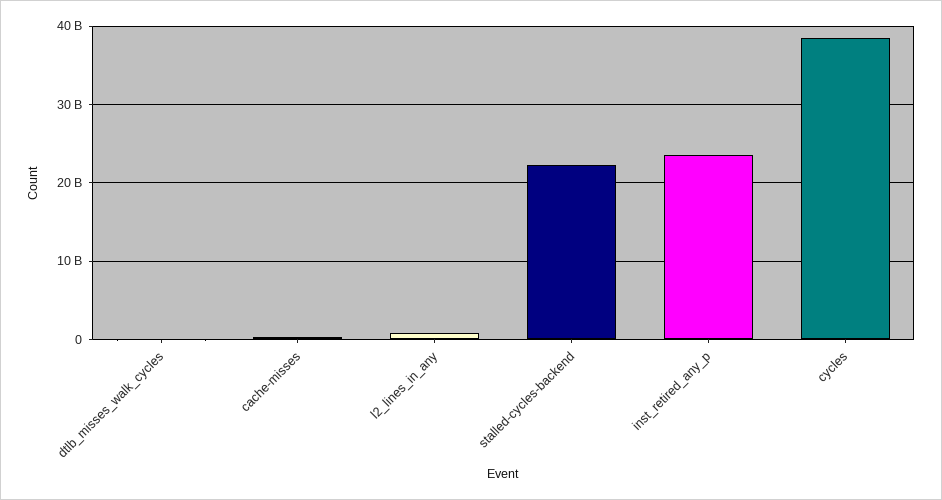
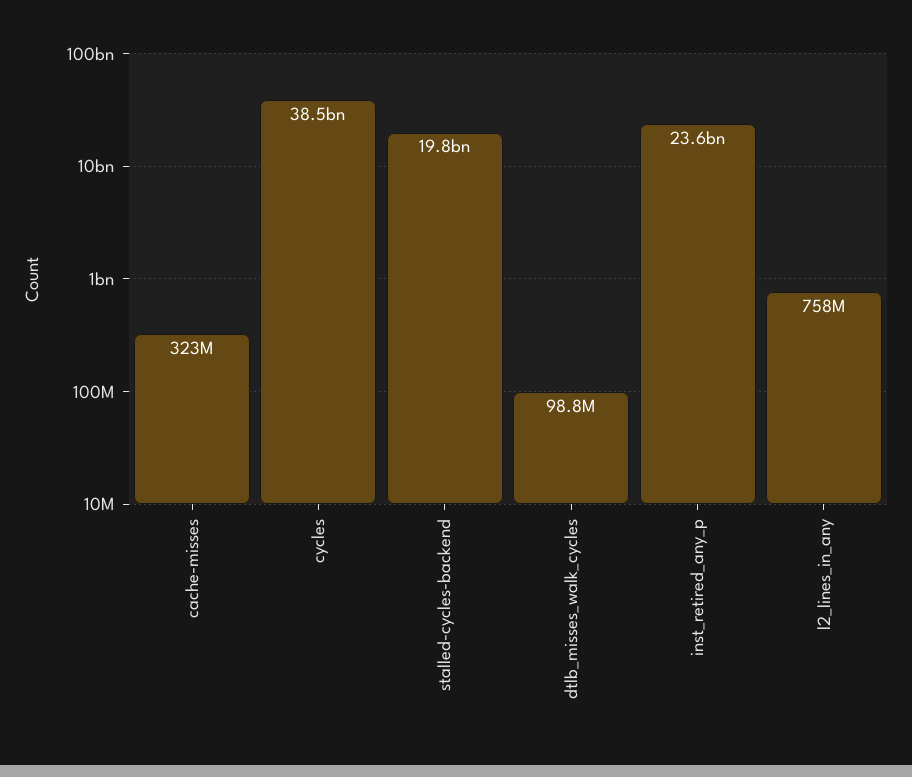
  {
    "dtlb_misses_walk_cycles": 98800000,
    "cache-misses": 323000000,
    "l2_lines_in_any": 758000000,
-   "stalled-cycles-backend": 22000000000,
+   "stalled-cycles-backend": 19800000000,
    "inst_retired_any_p": 23600000000,
    "cycles": 38500000000
  }

